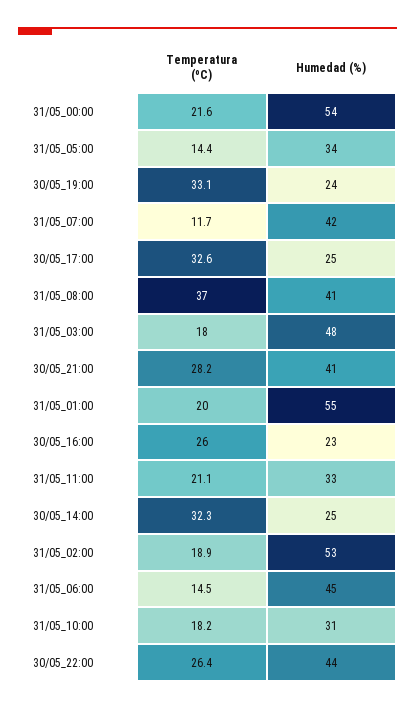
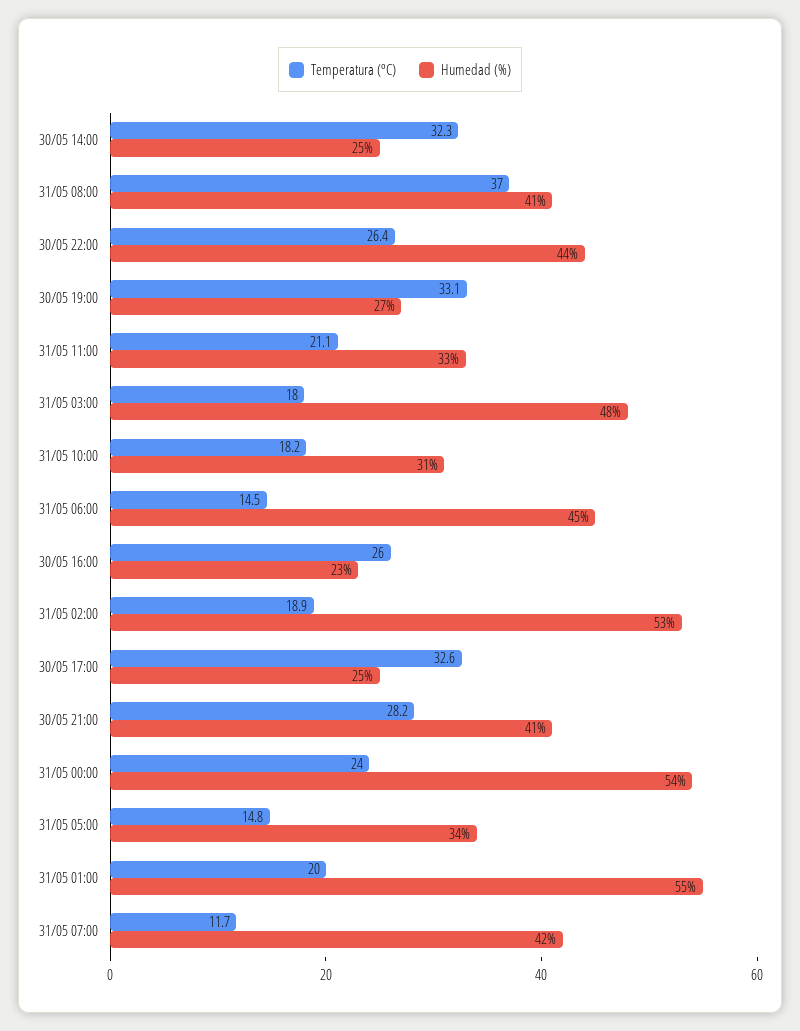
  {
    "Temperatura (ºC)": {
-     "31/05_00:00": 21.6,
+     "31/05_00:00": 24,
-     "31/05_05:00": 14.4,
+     "31/05_05:00": 14.8,
      "30/05_19:00": 33.1,
      "31/05_07:00": 11.7,
      "30/05_17:00": 32.6,
      "31/05_08:00": 37,
      "31/05_03:00": 18,
      "30/05_21:00": 28.2,
      "31/05_01:00": 20,
      "30/05_16:00": 26,
      "31/05_11:00": 21.1,
      "30/05_14:00": 32.3,
      "31/05_02:00": 18.9,
      "31/05_06:00": 14.5,
      "31/05_10:00": 18.2,
      "30/05_22:00": 26.4
    },
    "Humedad (%)": {
      "31/05_00:00": 54,
      "31/05_05:00": 34,
-     "30/05_19:00": 24,
+     "30/05_19:00": 27,
      "31/05_07:00": 42,
      "30/05_17:00": 25,
      "31/05_08:00": 41,
      "31/05_03:00": 48,
      "30/05_21:00": 41,
      "31/05_01:00": 55,
      "30/05_16:00": 23,
      "31/05_11:00": 33,
      "30/05_14:00": 25,
      "31/05_02:00": 53,
      "31/05_06:00": 45,
      "31/05_10:00": 31,
      "30/05_22:00": 44
    }
  }

